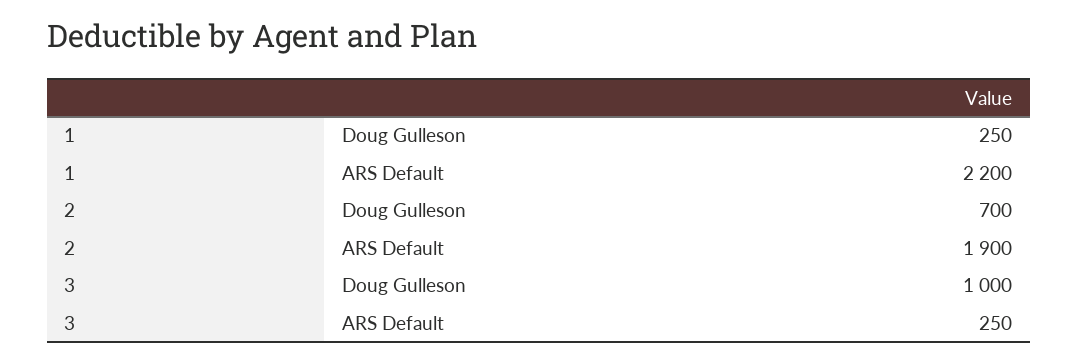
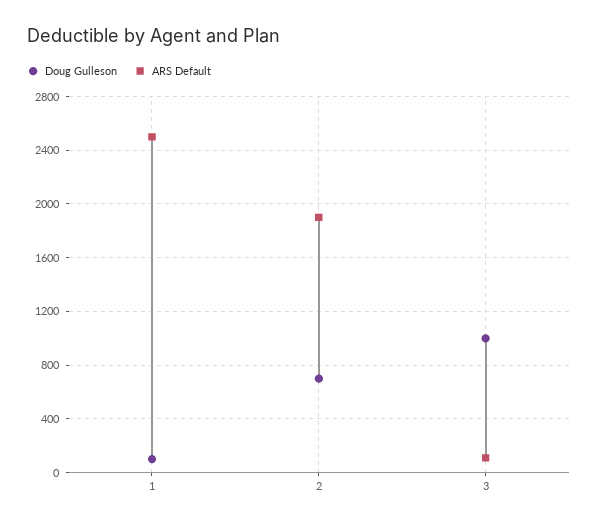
  {
    "Doug Gulleson": {
-     "1": 250,
+     "1": 100,
      "2": 700,
      "3": 1000
    },
    "ARS Default": {
-     "1": 2200,
+     "1": 2500,
      "2": 1900,
-     "3": 250
+     "3": 100
    }
  }

